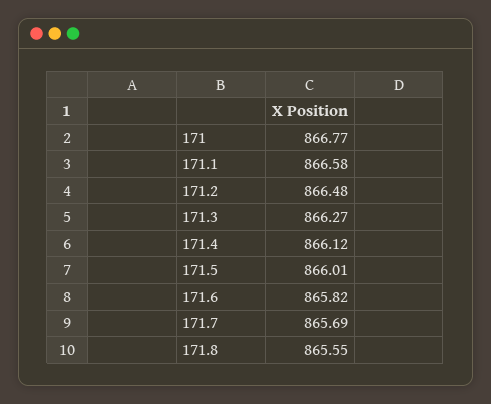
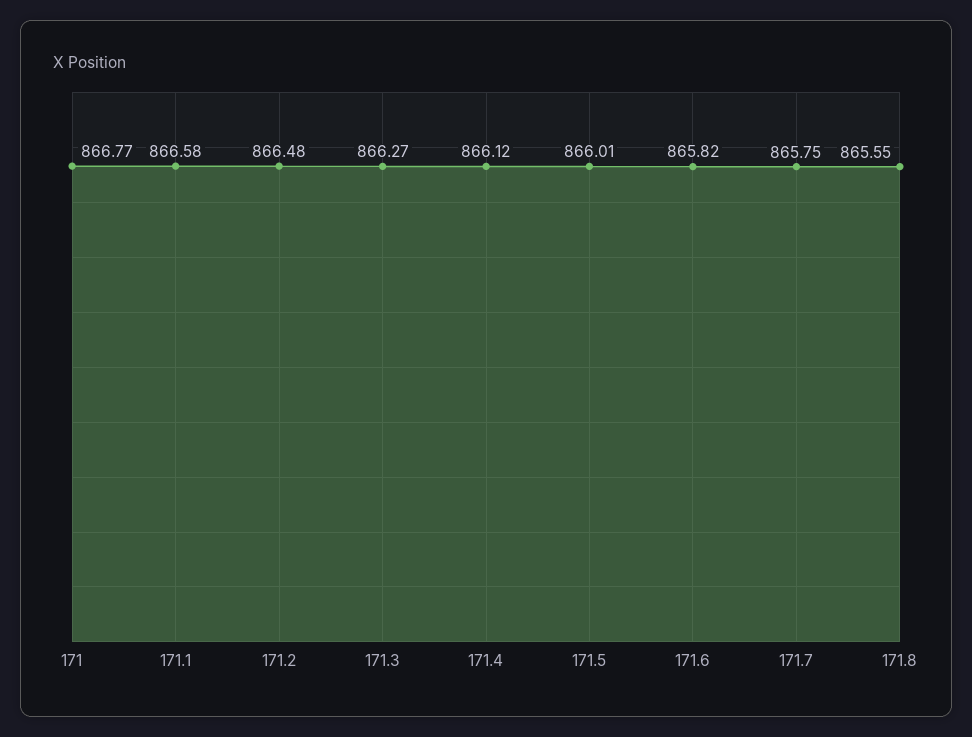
  {
    "171": 866.77,
    "171.1": 866.58,
    "171.2": 866.48,
    "171.3": 866.27,
    "171.4": 866.12,
    "171.5": 866.01,
    "171.6": 865.82,
-   "171.7": 865.69,
+   "171.7": 865.75,
    "171.8": 865.55
  }

